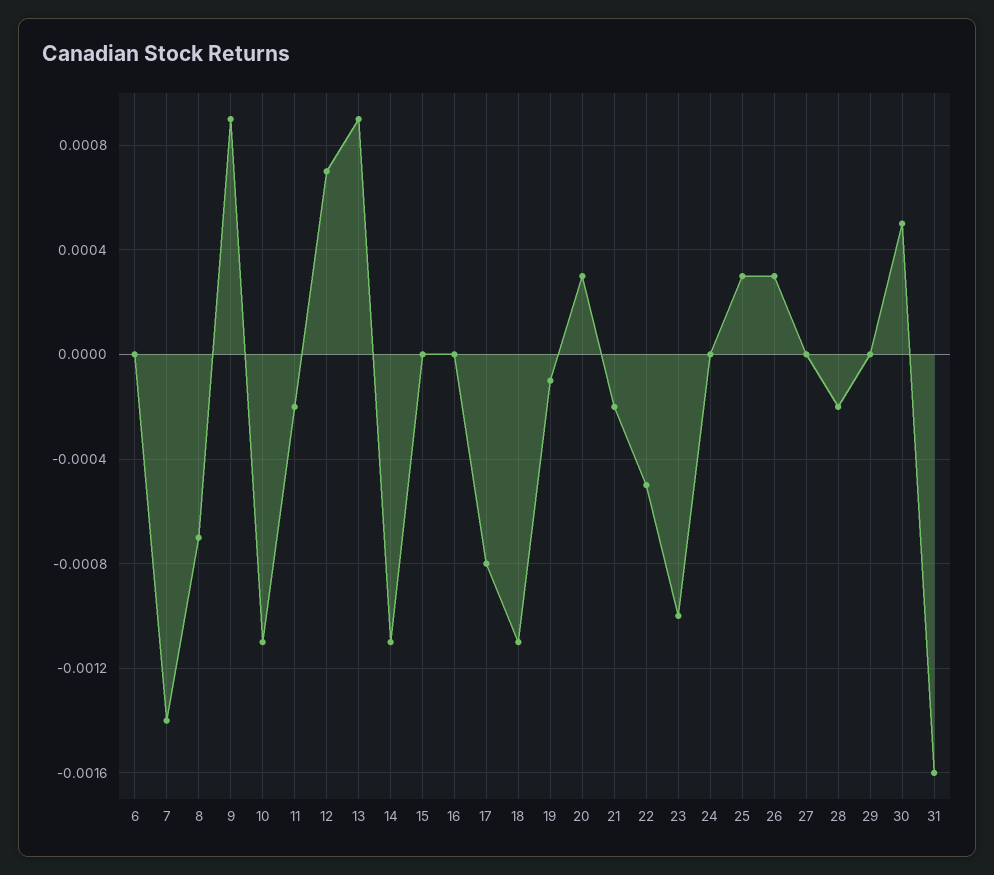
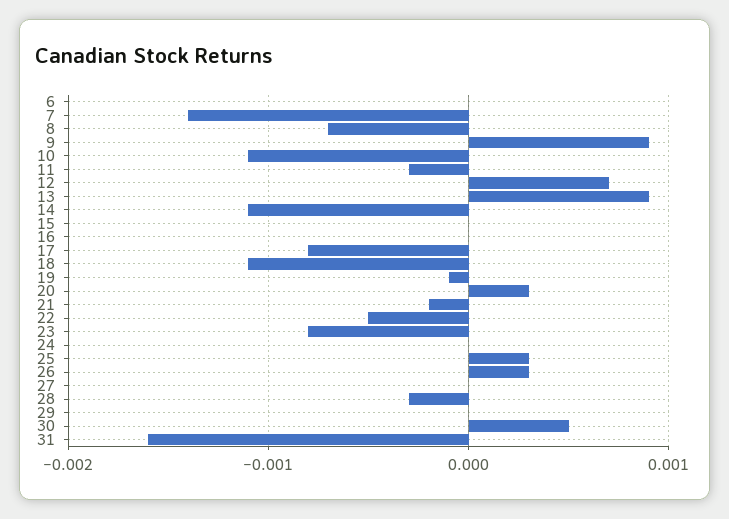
  {
    "6": 0,
    "7": -0.0014,
    "8": -0.0007,
    "9": 0.0009,
    "10": -0.0011,
-   "11": -0.0002,
+   "11": -0.0003,
    "12": 0.0007,
    "13": 0.0009,
    "14": -0.0011,
    "15": 0,
    "16": 0,
    "17": -0.0008,
    "18": -0.0011,
    "19": -0.0001,
    "20": 0.0003,
    "21": -0.0002,
    "22": -0.0005,
-   "23": -0.001,
+   "23": -0.0008,
    "24": 0,
    "25": 0.0003,
    "26": 0.0003,
    "27": 0,
-   "28": -0.0002,
+   "28": -0.0003,
    "29": 0,
    "30": 0.0005,
    "31": -0.0016
  }

